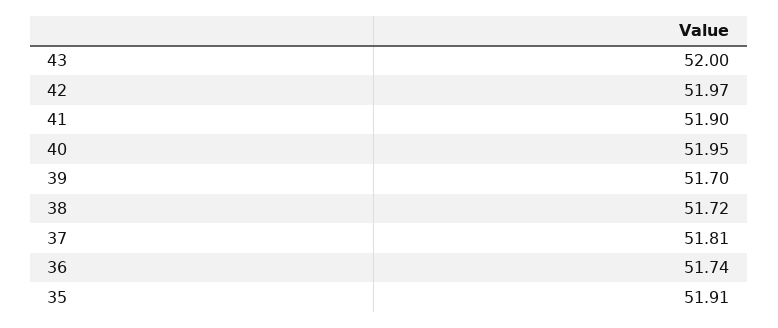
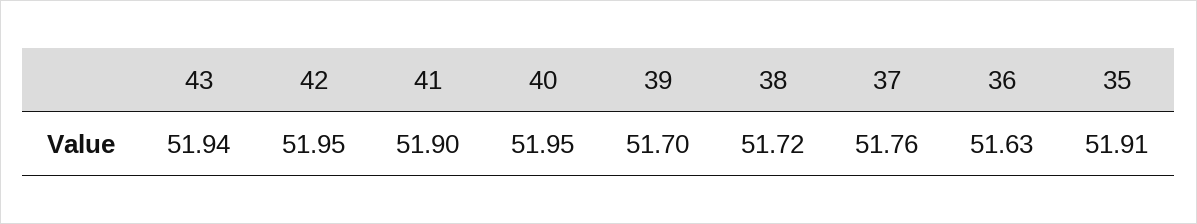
  {
-   "43": 52,
+   "43": 51.94,
-   "42": 51.97,
+   "42": 51.95,
    "41": 51.9,
    "40": 51.95,
    "39": 51.7,
    "38": 51.72,
-   "37": 51.81,
+   "37": 51.76,
-   "36": 51.74,
+   "36": 51.63,
    "35": 51.91
  }

